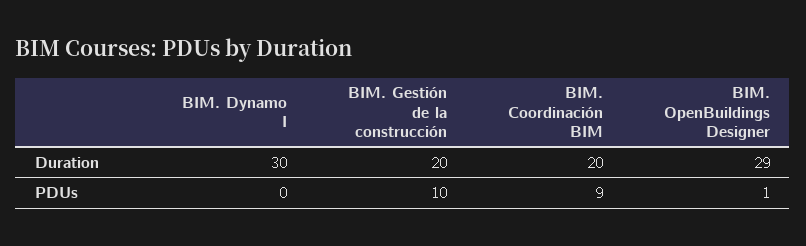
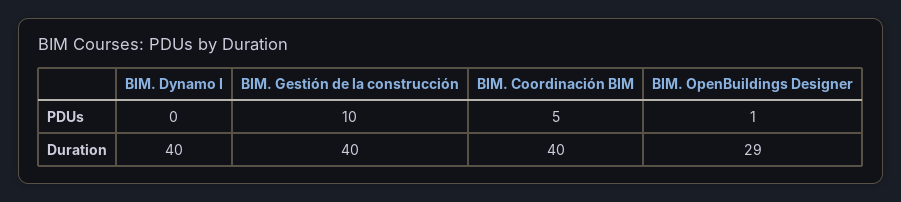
  {
    "BIM. Dynamo I": {
-     "Duration": 30,
+     "Duration": 40,
      "PDUs": 0
    },
    "BIM. Gestión de la construcción": {
-     "Duration": 20,
+     "Duration": 40,
      "PDUs": 10
    },
    "BIM. Coordinación BIM": {
-     "Duration": 20,
+     "Duration": 40,
-     "PDUs": 9
+     "PDUs": 5
    },
    "BIM. OpenBuildings Designer": {
      "Duration": 29,
      "PDUs": 1
    }
  }

